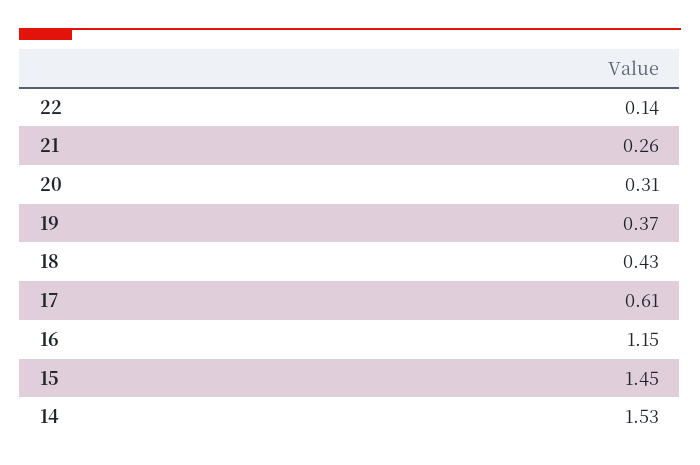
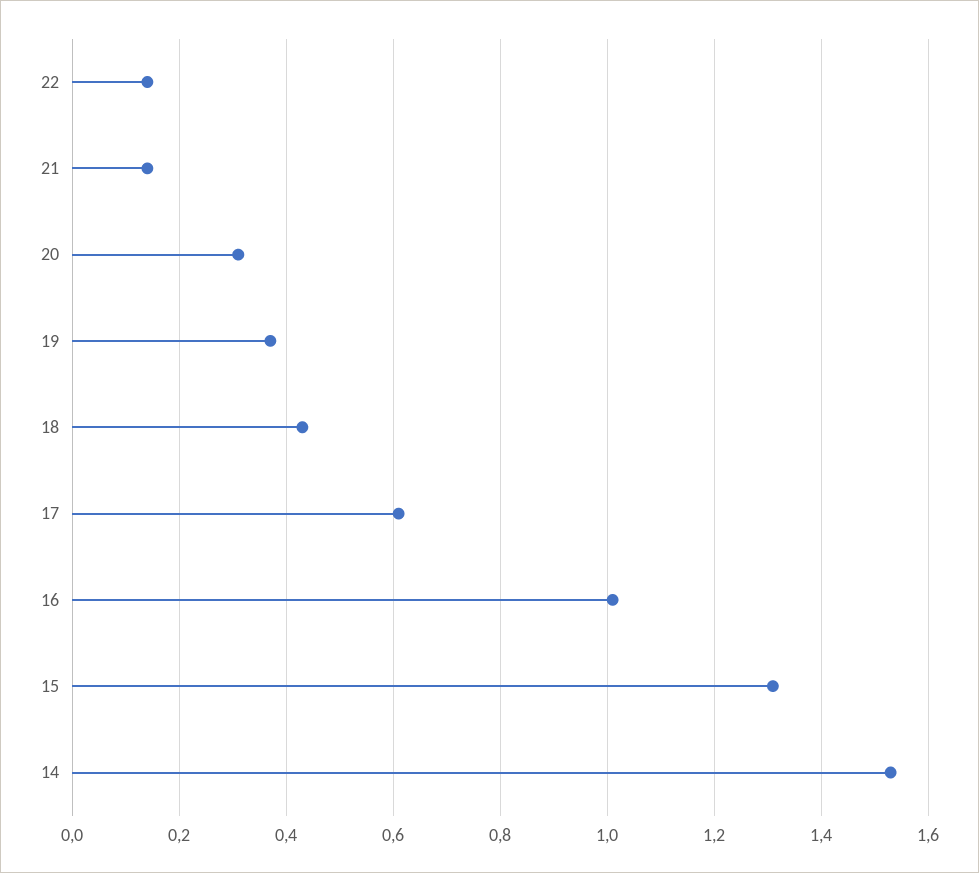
  {
    "22": 0.14,
-   "21": 0.26,
+   "21": 0.15,
    "20": 0.31,
    "19": 0.37,
    "18": 0.43,
    "17": 0.61,
-   "16": 1.15,
+   "16": 1,
-   "15": 1.45,
+   "15": 1.3,
    "14": 1.53
  }

